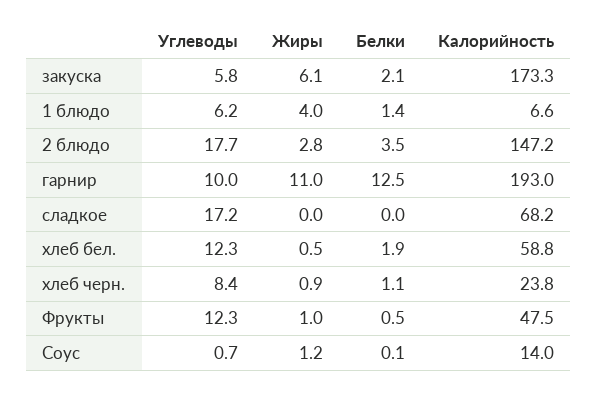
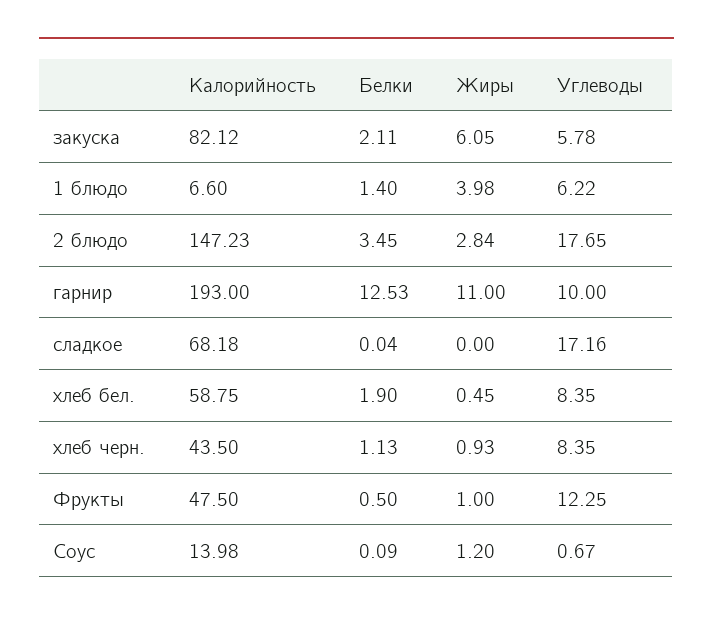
  {
    "Углеводы": {
      "закуска": 5.78,
      "1 блюдо": 6.22,
      "2 блюдо": 17.65,
      "гарнир": 10,
      "сладкое": 17.16,
-     "хлеб бел.": 12.3,
+     "хлеб бел.": 8.35,
      "хлеб черн.": 8.35,
      "Фрукты": 12.25,
      "Соус": 0.67
    },
    "Жиры": {
      "закуска": 6.05,
      "1 блюдо": 3.98,
      "2 блюдо": 2.84,
      "гарнир": 11,
      "сладкое": 0,
      "хлеб бел.": 0.45,
      "хлеб черн.": 0.93,
      "Фрукты": 1,
      "Соус": 1.2
    },
    "Белки": {
      "закуска": 2.11,
      "1 блюдо": 1.4,
      "2 блюдо": 3.45,
      "гарнир": 12.53,
      "сладкое": 0.04,
      "хлеб бел.": 1.9,
      "хлеб черн.": 1.13,
      "Фрукты": 0.5,
      "Соус": 0.09
    },
    "Калорийность": {
-     "закуска": 173.3,
+     "закуска": 82.12,
      "1 блюдо": 6.6,
      "2 блюдо": 147.23,
      "гарнир": 193,
      "сладкое": 68.18,
      "хлеб бел.": 58.75,
-     "хлеб черн.": 23.8,
+     "хлеб черн.": 43.5,
      "Фрукты": 47.5,
      "Соус": 13.98
    }
  }

